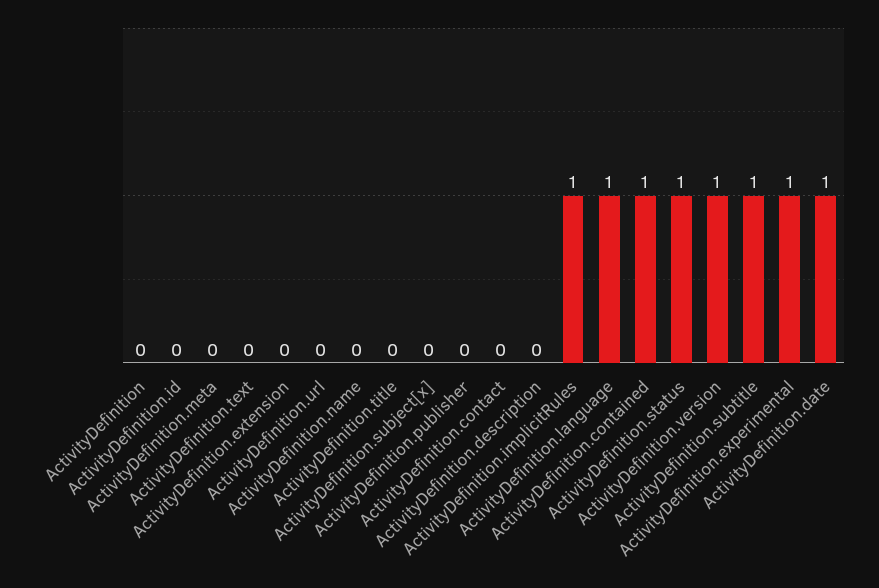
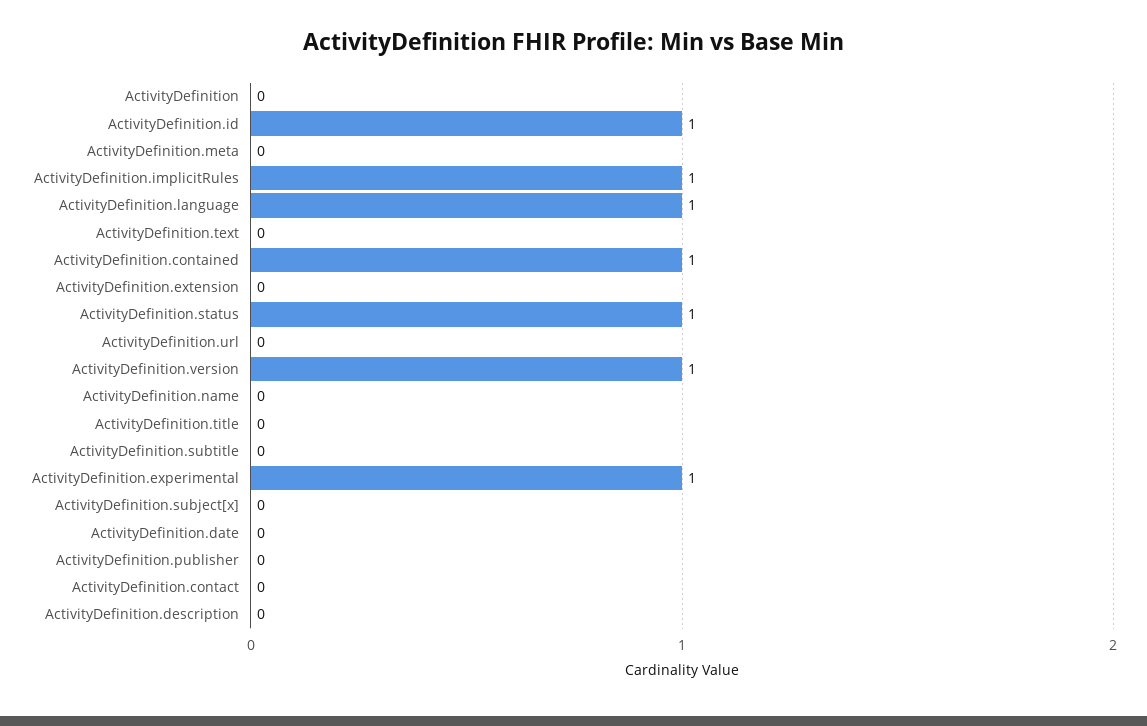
  {
    "ActivityDefinition": 0,
-   "ActivityDefinition.id": 0,
+   "ActivityDefinition.id": 1,
    "ActivityDefinition.meta": 0,
    "ActivityDefinition.text": 0,
    "ActivityDefinition.extension": 0,
    "ActivityDefinition.url": 0,
    "ActivityDefinition.name": 0,
    "ActivityDefinition.title": 0,
    "ActivityDefinition.subject[x]": 0,
    "ActivityDefinition.publisher": 0,
    "ActivityDefinition.contact": 0,
    "ActivityDefinition.description": 0,
    "ActivityDefinition.implicitRules": 1,
    "ActivityDefinition.language": 1,
    "ActivityDefinition.contained": 1,
    "ActivityDefinition.status": 1,
    "ActivityDefinition.version": 1,
-   "ActivityDefinition.subtitle": 1,
+   "ActivityDefinition.subtitle": 0,
    "ActivityDefinition.experimental": 1,
-   "ActivityDefinition.date": 1
+   "ActivityDefinition.date": 0
  }

